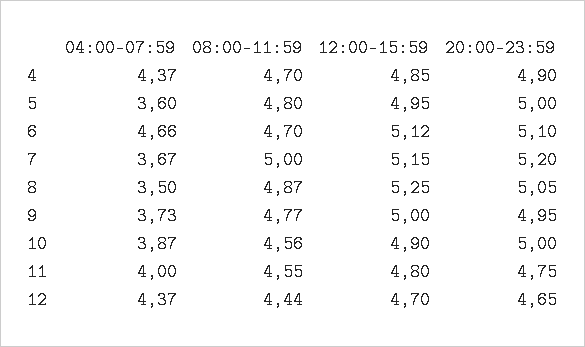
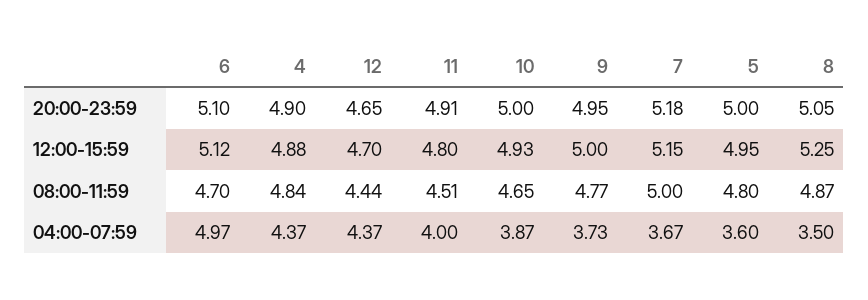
  {
    "04:00-07:59": {
      "4": 4.37,
      "5": 3.6,
-     "6": 4.66,
+     "6": 4.97,
      "7": 3.67,
      "8": 3.5,
      "9": 3.73,
      "10": 3.87,
      "11": 4,
      "12": 4.37
    },
    "08:00-11:59": {
-     "4": 4.7,
+     "4": 4.84,
      "5": 4.8,
      "6": 4.7,
      "7": 5,
      "8": 4.87,
      "9": 4.77,
-     "10": 4.56,
+     "10": 4.65,
-     "11": 4.55,
+     "11": 4.51,
      "12": 4.44
    },
    "12:00-15:59": {
-     "4": 4.85,
+     "4": 4.88,
      "5": 4.95,
      "6": 5.12,
      "7": 5.15,
      "8": 5.25,
      "9": 5,
-     "10": 4.9,
+     "10": 4.93,
      "11": 4.8,
      "12": 4.7
    },
    "20:00-23:59": {
      "4": 4.9,
      "5": 5,
      "6": 5.1,
-     "7": 5.2,
+     "7": 5.18,
      "8": 5.05,
      "9": 4.95,
      "10": 5,
-     "11": 4.75,
+     "11": 4.91,
      "12": 4.65
    }
  }

